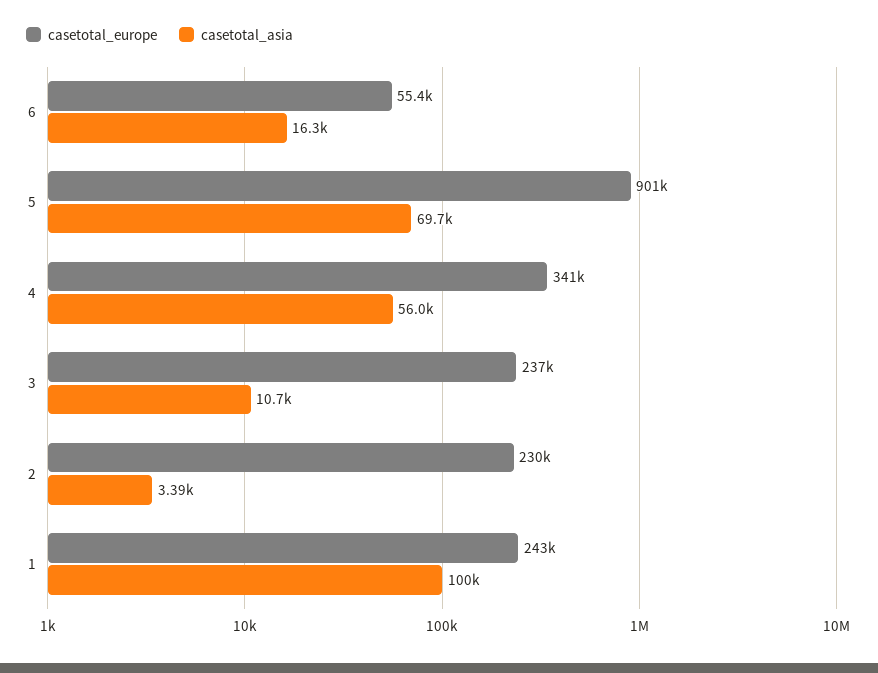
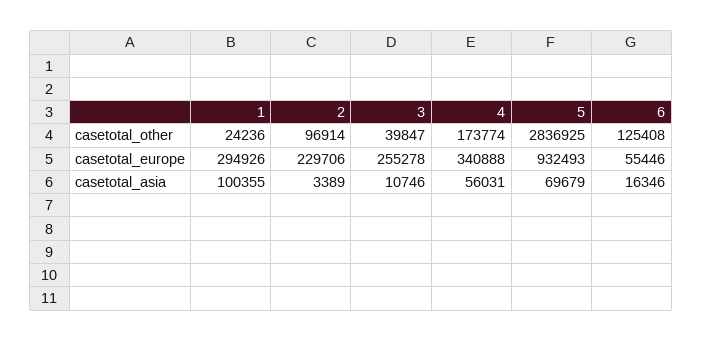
  {
    "casetotal_europe": {
      "6": 55446,
-     "5": 901000,
+     "5": 932493,
      "4": 340888,
-     "3": 237000,
+     "3": 255278,
      "2": 229706,
-     "1": 243000
+     "1": 294926
    },
    "casetotal_asia": {
      "6": 16346,
      "5": 69679,
      "4": 56031,
      "3": 10746,
      "2": 3389,
      "1": 100355
-   }
+   },
+   "casetotal_other": {
+     "1": 24236,
+     "2": 96914,
+     "3": 39847,
+     "4": 173774,
+     "5": 2836925,
+     "6": 125408
+   }
  }

